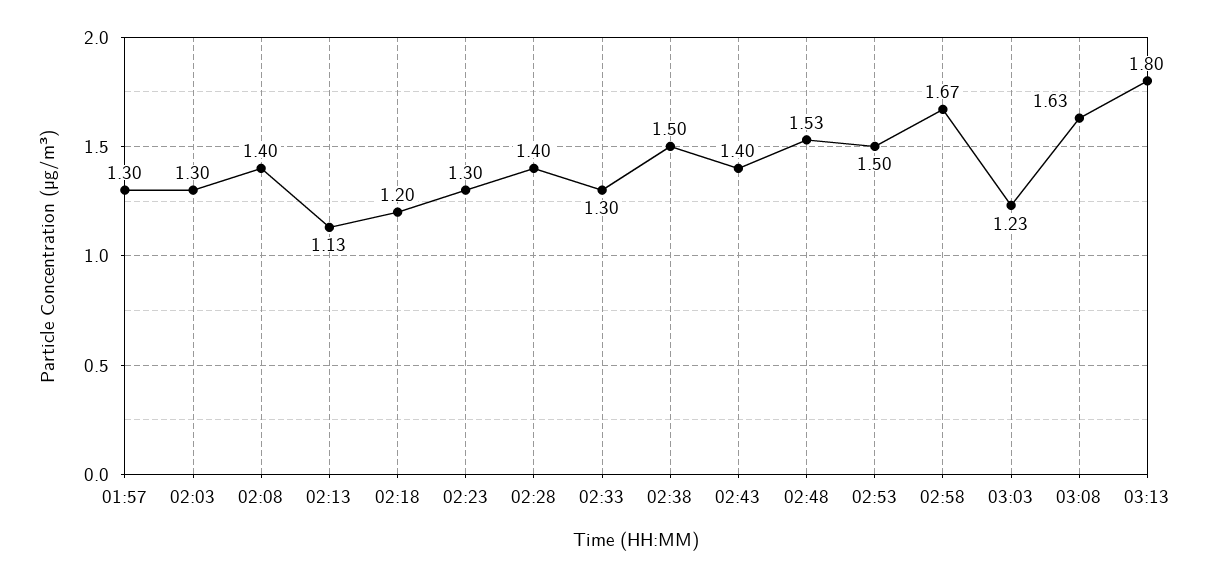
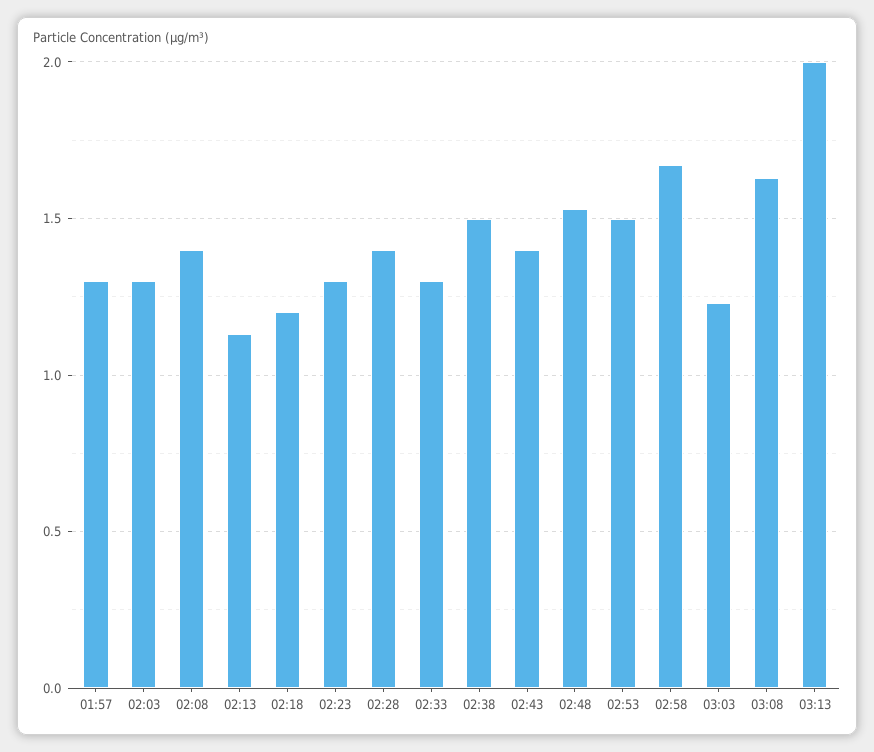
  {
    "01:57": 1.3,
    "02:03": 1.3,
    "02:08": 1.4,
    "02:13": 1.13,
    "02:18": 1.2,
    "02:23": 1.3,
    "02:28": 1.4,
    "02:33": 1.3,
    "02:38": 1.5,
    "02:43": 1.4,
    "02:48": 1.53,
    "02:53": 1.5,
    "02:58": 1.67,
    "03:03": 1.23,
    "03:08": 1.63,
-   "03:13": 1.8
+   "03:13": 2
  }

